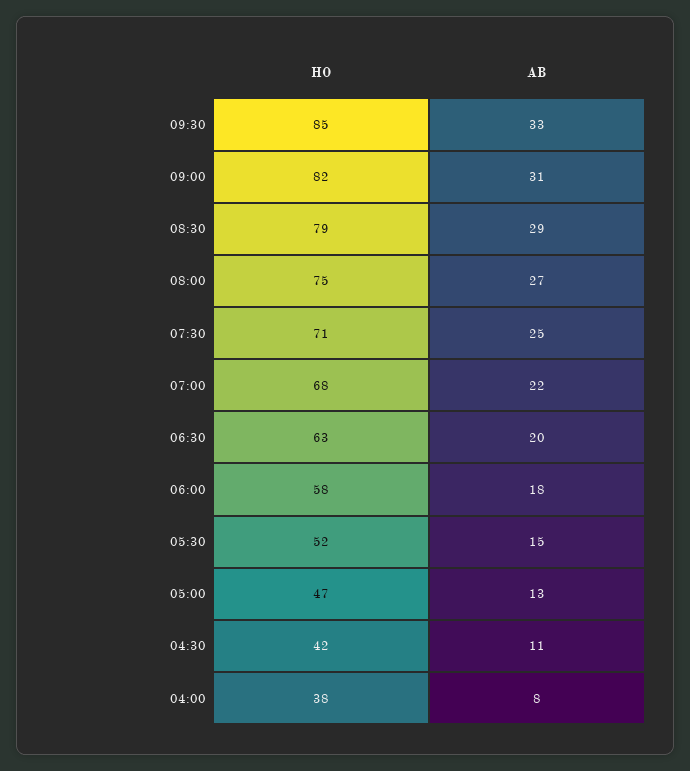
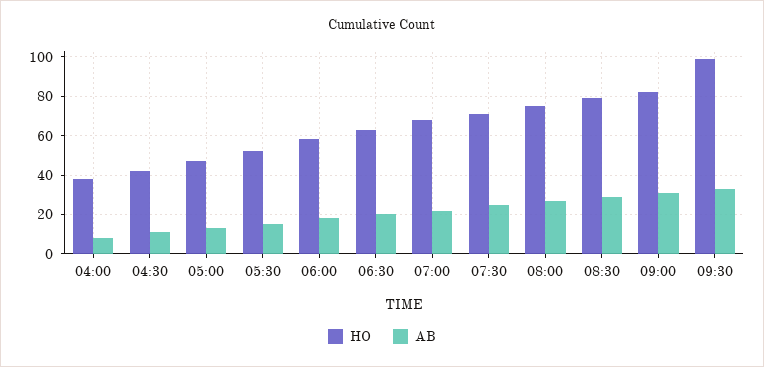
  {
    "HO": {
-     "09:30": 85,
+     "09:30": 100,
      "09:00": 82,
      "08:30": 79,
      "08:00": 75,
      "07:30": 71,
      "07:00": 68,
      "06:30": 63,
      "06:00": 58,
      "05:30": 52,
      "05:00": 47,
      "04:30": 42,
      "04:00": 38
    },
    "AB": {
      "09:30": 33,
      "09:00": 31,
      "08:30": 29,
      "08:00": 27,
      "07:30": 25,
      "07:00": 22,
      "06:30": 20,
      "06:00": 18,
      "05:30": 15,
      "05:00": 13,
      "04:30": 11,
      "04:00": 8
    }
  }

